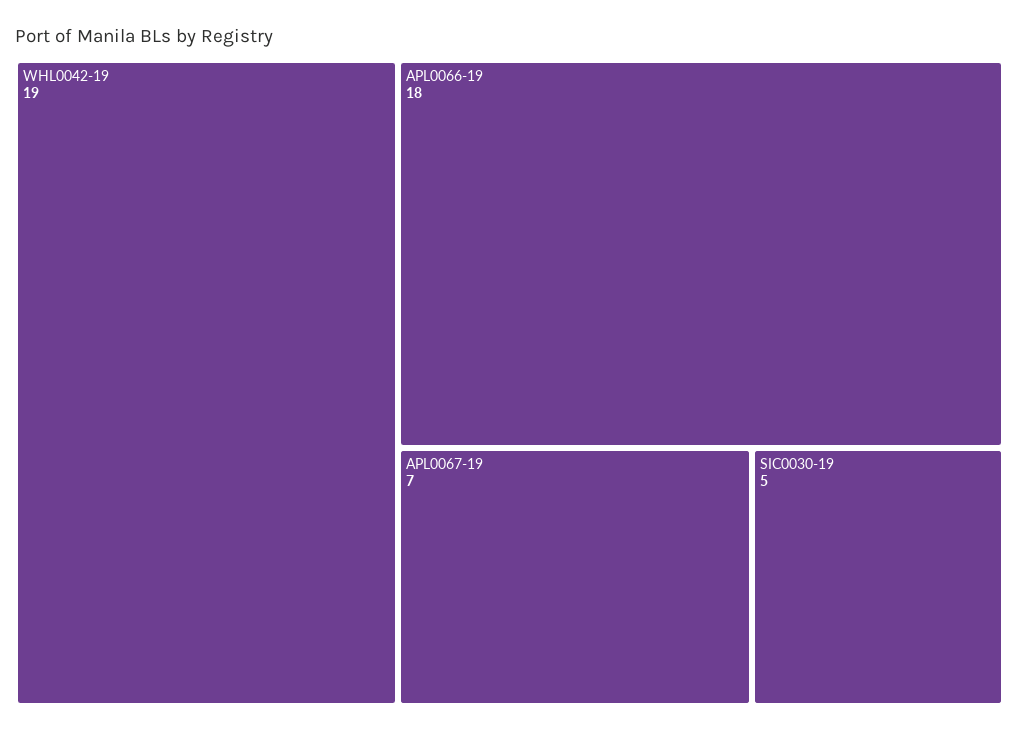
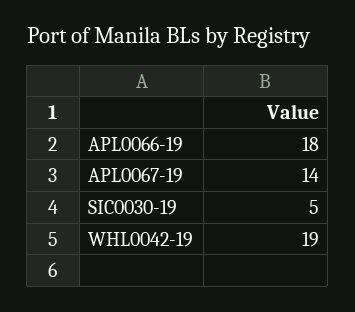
  {
    "WHL0042-19": 19,
    "APL0066-19": 18,
-   "APL0067-19": 7,
+   "APL0067-19": 14,
    "SIC0030-19": 5
  }

